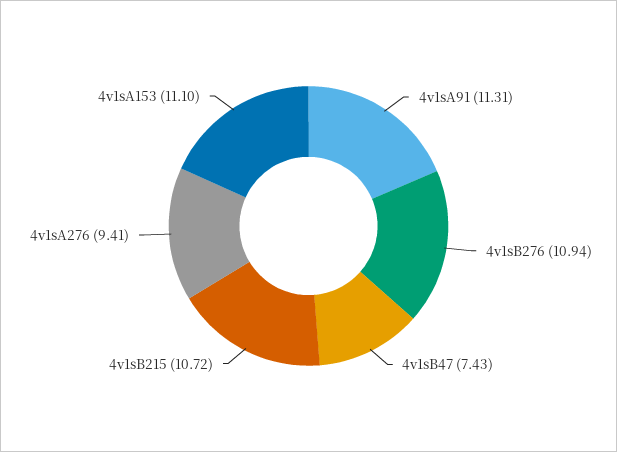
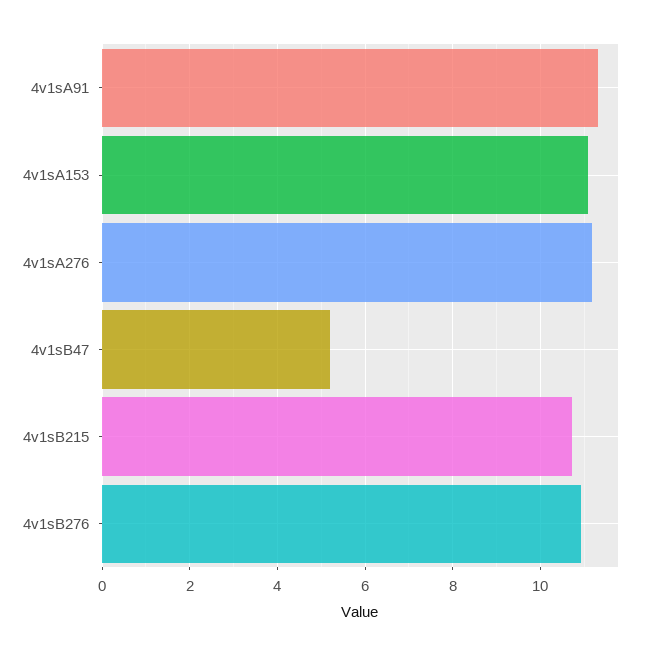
  {
    "4v1sA91": 11.31,
    "4v1sB276": 10.94,
-   "4v1sB47": 7.43,
+   "4v1sB47": 5.2,
    "4v1sB215": 10.72,
-   "4v1sA276": 9.41,
+   "4v1sA276": 11.2,
    "4v1sA153": 11.1
  }

